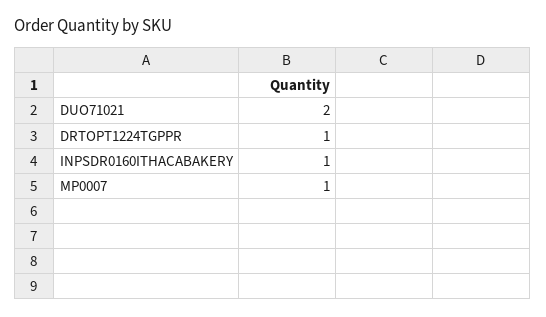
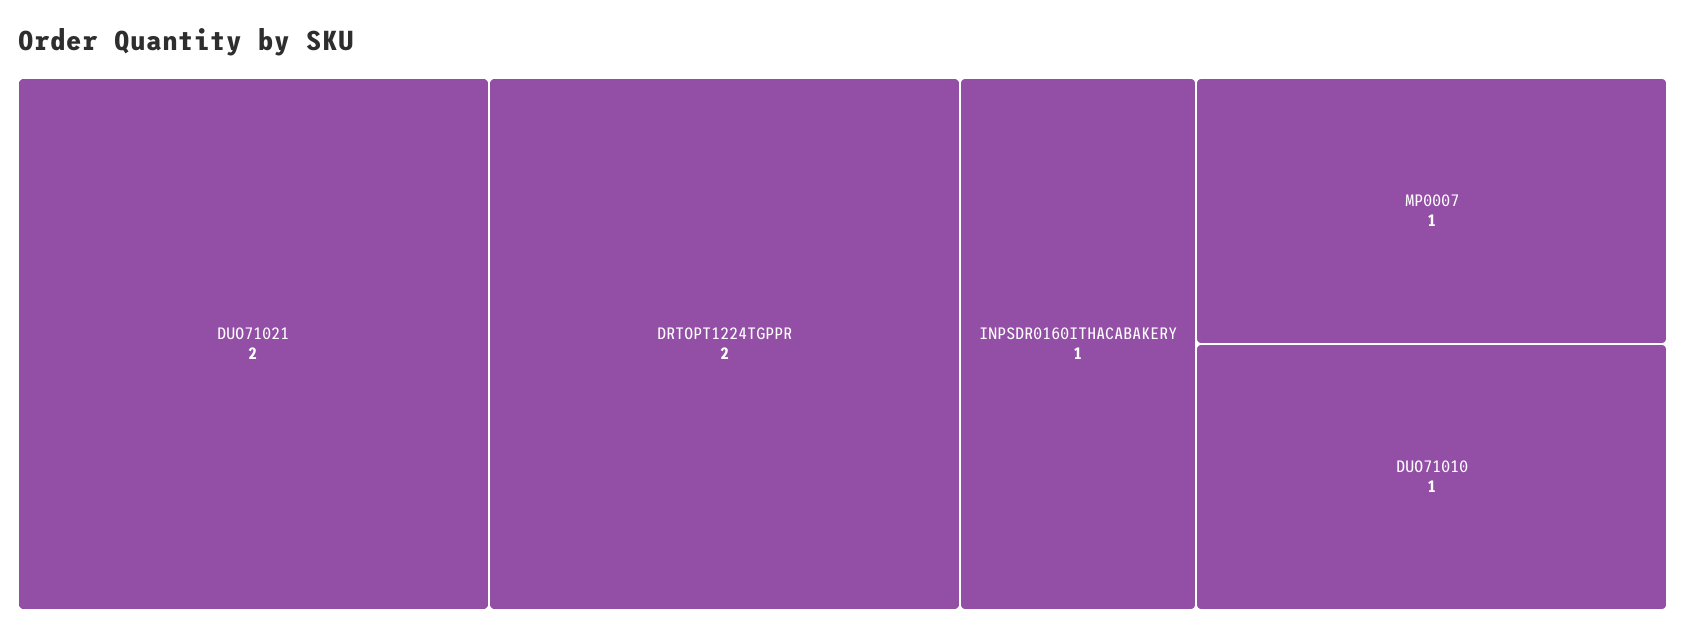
  {
    "DUO71021": 2,
-   "DRTOPT1224TGPPR": 1,
+   "DRTOPT1224TGPPR": 2,
    "INPSDR0160ITHACABAKERY": 1,
-   "MP0007": 1
+   "MP0007": 1,
+   "DUO71010": 1
  }

